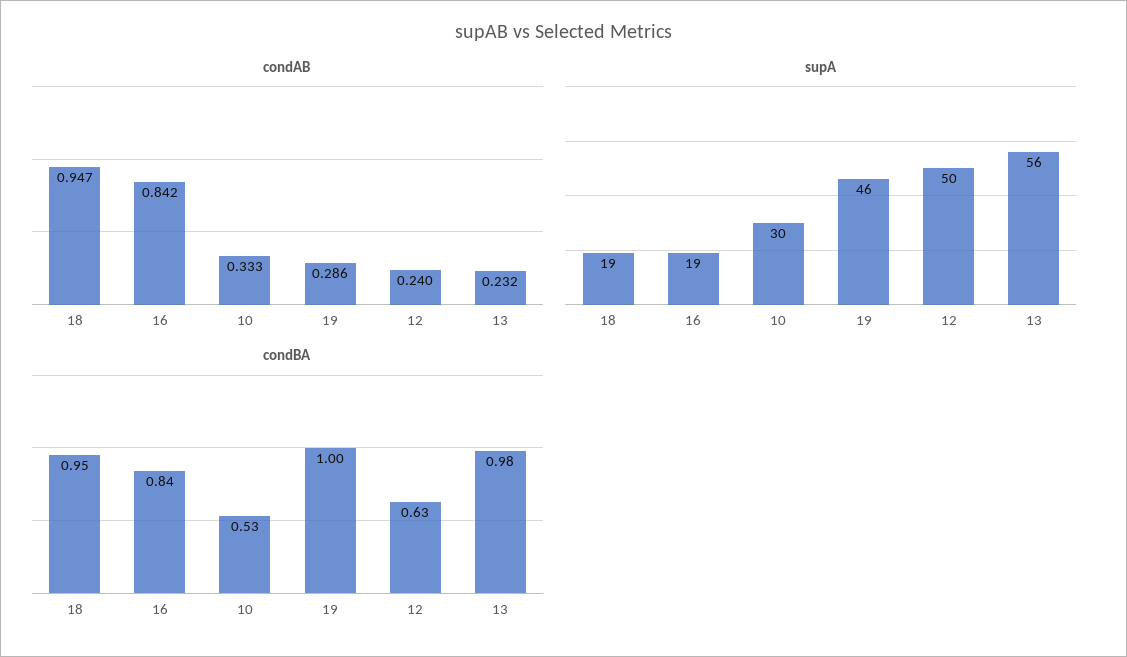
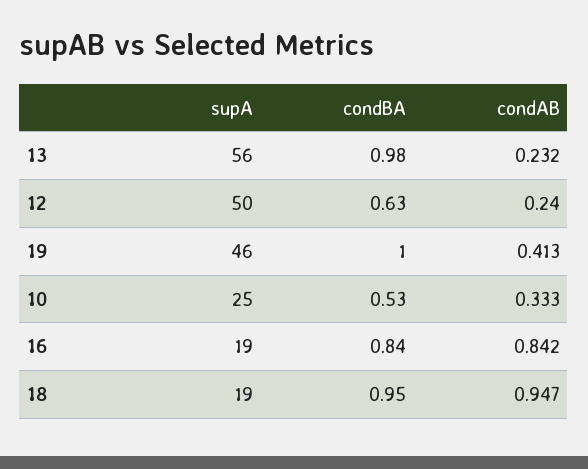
  {
    "condAB": {
      "18": 0.947,
      "16": 0.842,
      "10": 0.333,
-     "19": 0.286,
+     "19": 0.413,
      "12": 0.24,
      "13": 0.232
    },
    "supA": {
      "18": 19,
      "16": 19,
-     "10": 30,
+     "10": 25,
      "19": 46,
      "12": 50,
      "13": 56
    },
    "condBA": {
      "18": 0.95,
      "16": 0.84,
      "10": 0.53,
      "19": 1,
      "12": 0.63,
      "13": 0.98
    }
  }

